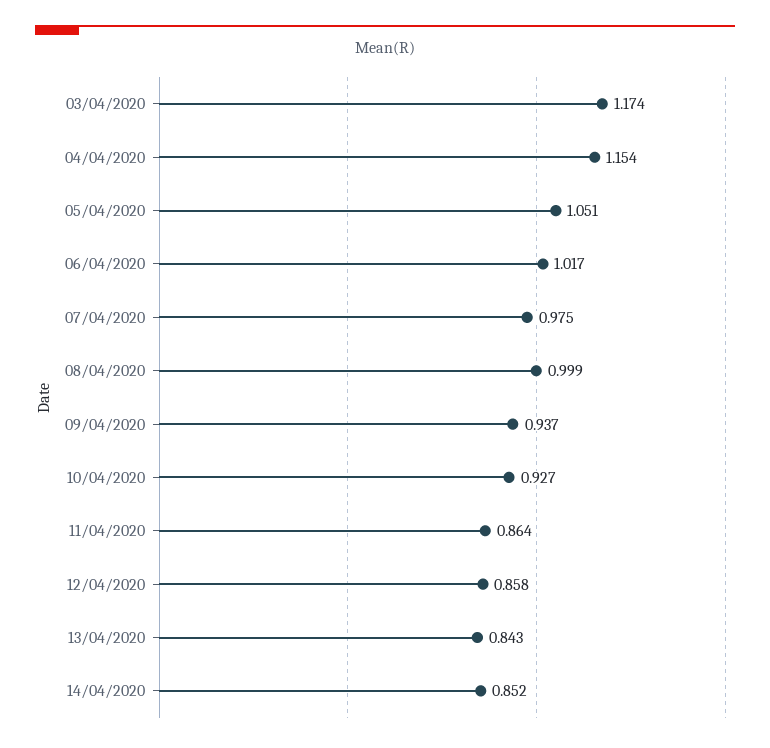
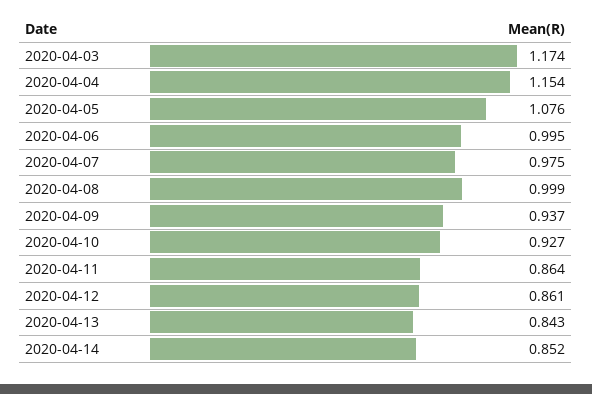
  {
    "03/04/2020": 1.174,
    "04/04/2020": 1.154,
-   "05/04/2020": 1.051,
+   "05/04/2020": 1.076,
-   "06/04/2020": 1.017,
+   "06/04/2020": 0.995,
    "07/04/2020": 0.975,
    "08/04/2020": 0.999,
    "09/04/2020": 0.937,
    "10/04/2020": 0.927,
    "11/04/2020": 0.864,
-   "12/04/2020": 0.858,
+   "12/04/2020": 0.861,
    "13/04/2020": 0.843,
    "14/04/2020": 0.852
  }

